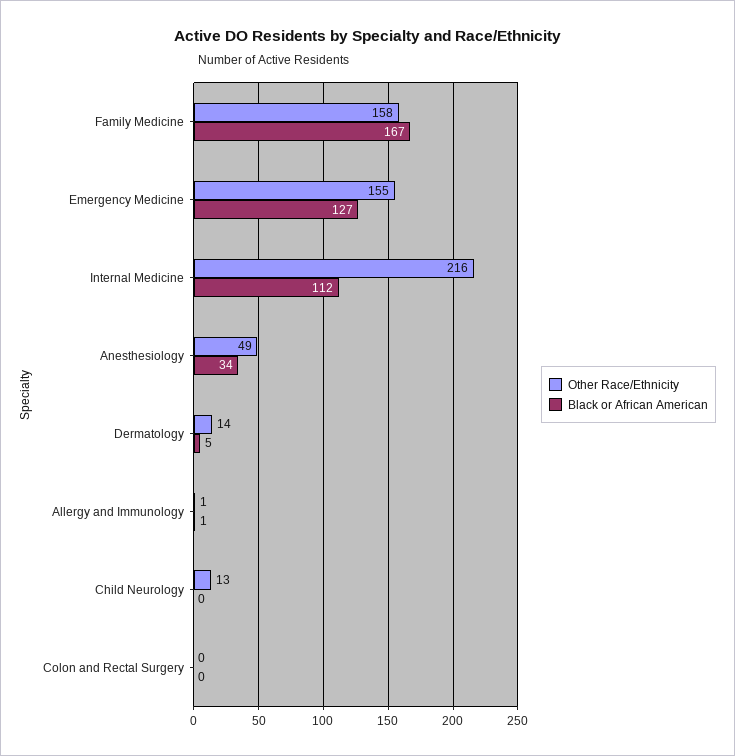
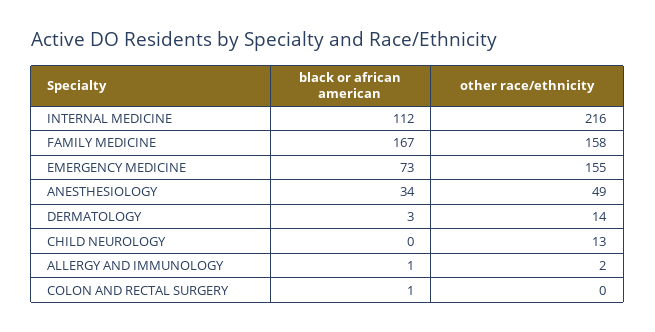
  {
    "Other Race/Ethnicity": {
      "Family Medicine": 158,
      "Emergency Medicine": 155,
      "Internal Medicine": 216,
      "Anesthesiology": 49,
      "Dermatology": 14,
-     "Allergy and Immunology": 1,
+     "Allergy and Immunology": 2,
      "Child Neurology": 13,
      "Colon and Rectal Surgery": 0
    },
    "Black or African American": {
      "Family Medicine": 167,
-     "Emergency Medicine": 127,
+     "Emergency Medicine": 73,
      "Internal Medicine": 112,
      "Anesthesiology": 34,
-     "Dermatology": 5,
+     "Dermatology": 3,
      "Allergy and Immunology": 1,
      "Child Neurology": 0,
-     "Colon and Rectal Surgery": 0
+     "Colon and Rectal Surgery": 1
    }
  }

